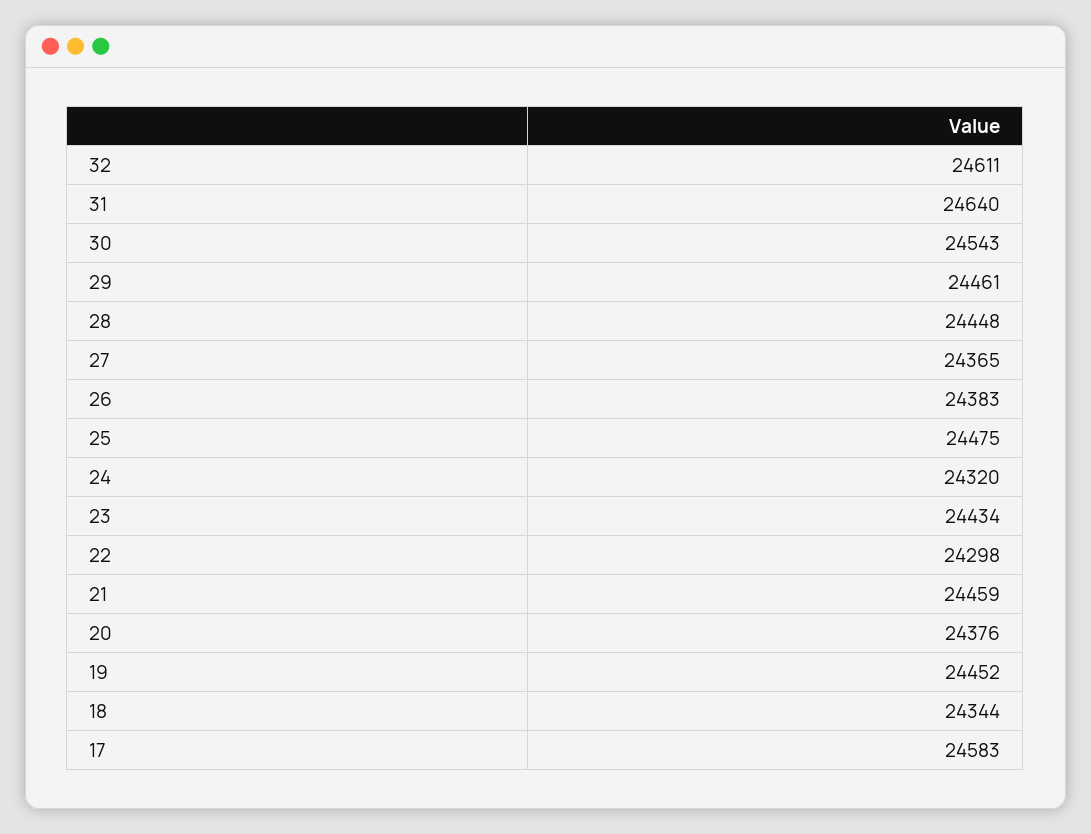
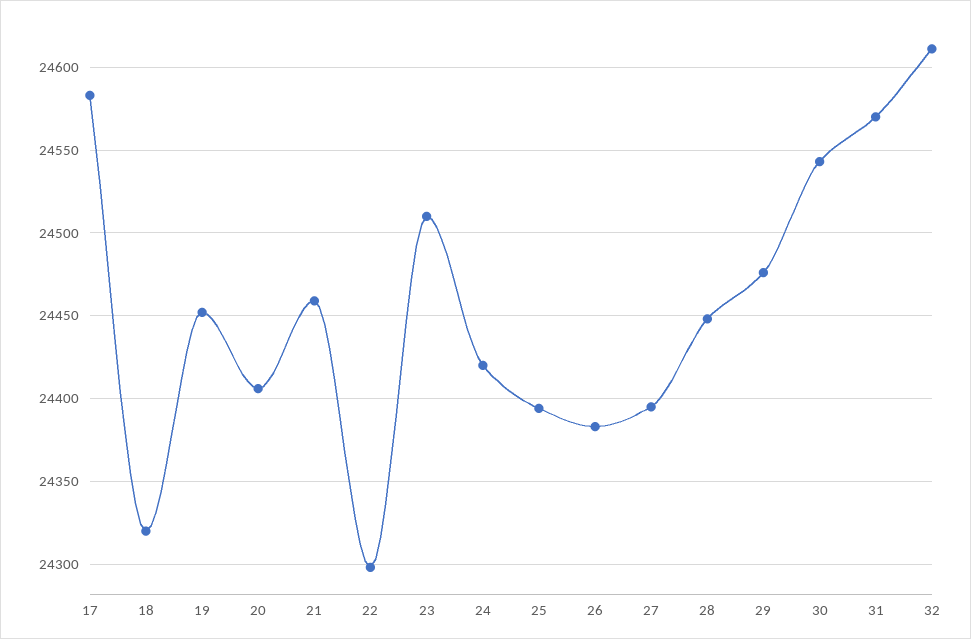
  {
    "32": 24611,
-   "31": 24640,
+   "31": 24570,
    "30": 24543,
-   "29": 24461,
+   "29": 24475,
    "28": 24448,
-   "27": 24365,
+   "27": 24395,
    "26": 24383,
-   "25": 24475,
+   "25": 24395,
-   "24": 24320,
+   "24": 24420,
-   "23": 24434,
+   "23": 24510,
    "22": 24298,
    "21": 24459,
-   "20": 24376,
+   "20": 24405,
    "19": 24452,
-   "18": 24344,
+   "18": 24320,
    "17": 24583
  }

